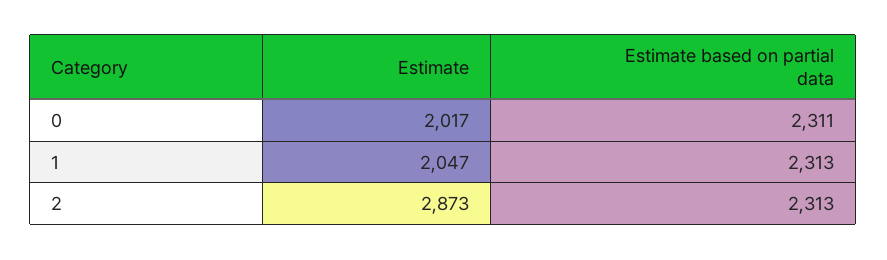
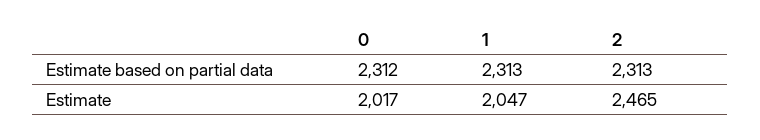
  {
    "Estimate": {
      "0": 2017,
      "1": 2047,
-     "2": 2873
+     "2": 2465
    },
    "Estimate based on partial data": {
-     "0": 2311,
+     "0": 2312,
      "1": 2313,
      "2": 2313
    }
  }

